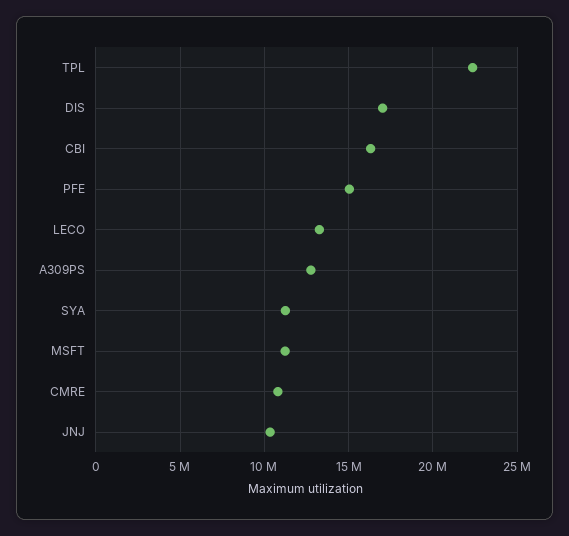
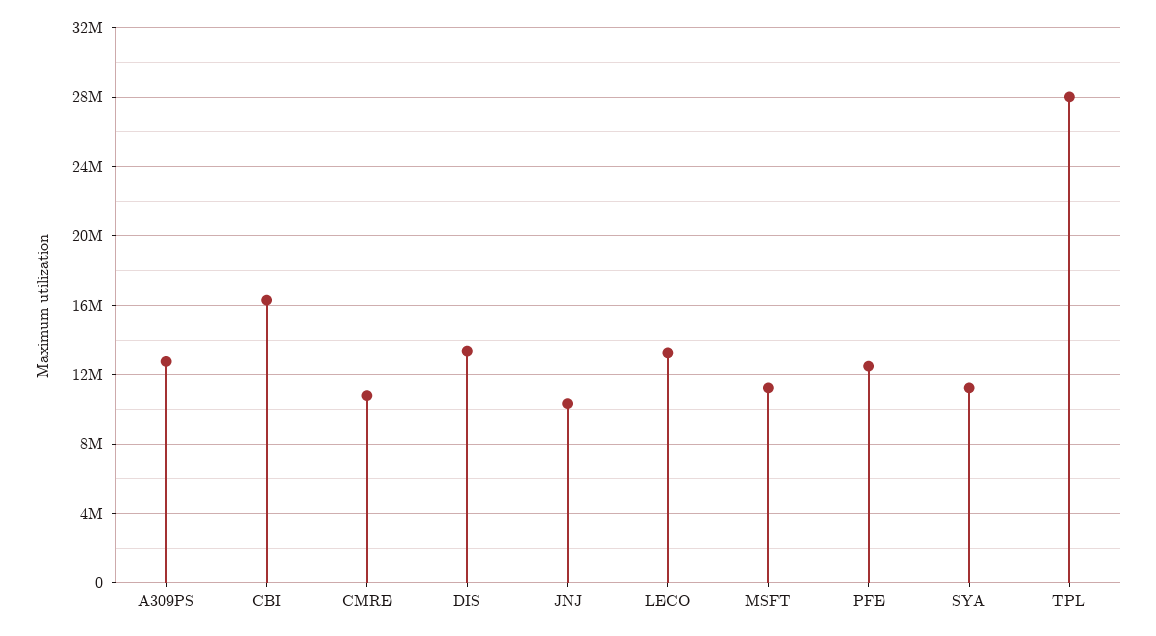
  {
-   "TPL": 22500000,
+   "TPL": 28000000,
-   "DIS": 17000000,
+   "DIS": 13500000,
    "CBI": 16500000,
-   "PFE": 15000000,
+   "PFE": 12500000,
    "LECO": 13500000,
    "A309PS": 13000000,
    "SYA": 11000000,
    "MSFT": 11000000,
    "CMRE": 11000000,
    "JNJ": 10500000
  }

